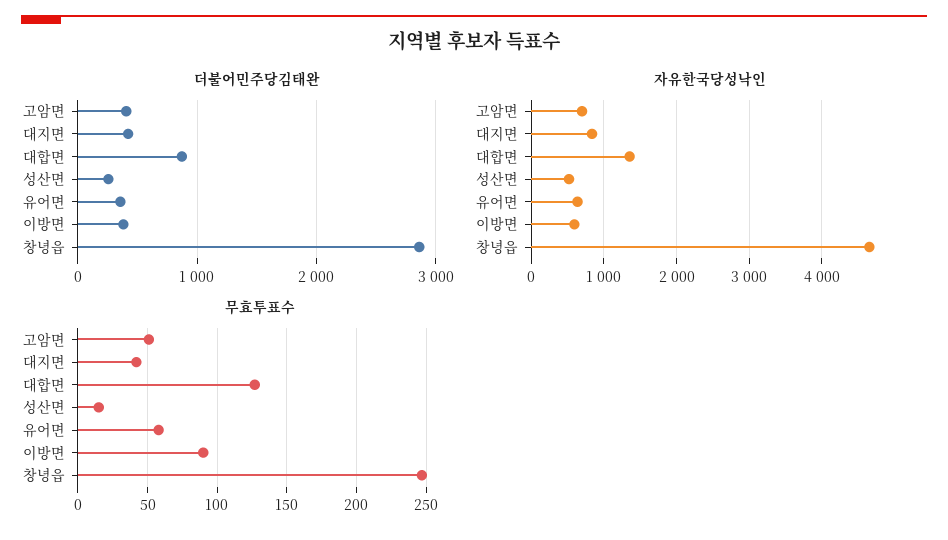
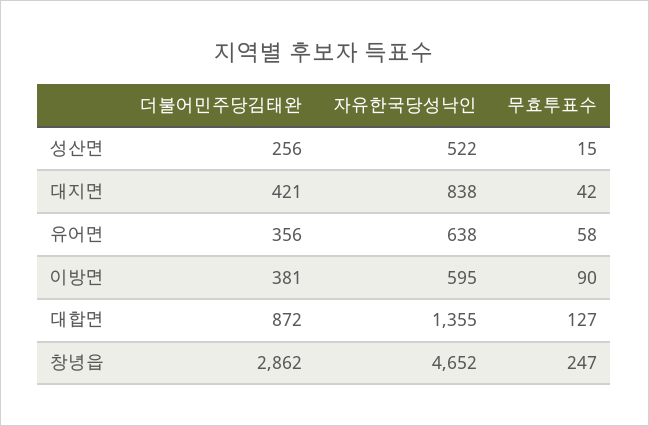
  {
    "더불어민주당김태완": {
-     "고암면": 400,
      "대지면": 421,
      "대합면": 872,
      "성산면": 256,
      "유어면": 356,
      "이방면": 381,
      "창녕읍": 2862
    },
    "자유한국당성낙인": {
-     "고암면": 700,
      "대지면": 838,
      "대합면": 1355,
      "성산면": 522,
      "유어면": 638,
      "이방면": 595,
      "창녕읍": 4652
    },
    "무효투표수": {
-     "고암면": 50,
      "대지면": 42,
      "대합면": 127,
      "성산면": 15,
      "유어면": 58,
      "이방면": 90,
      "창녕읍": 247
    }
  }

